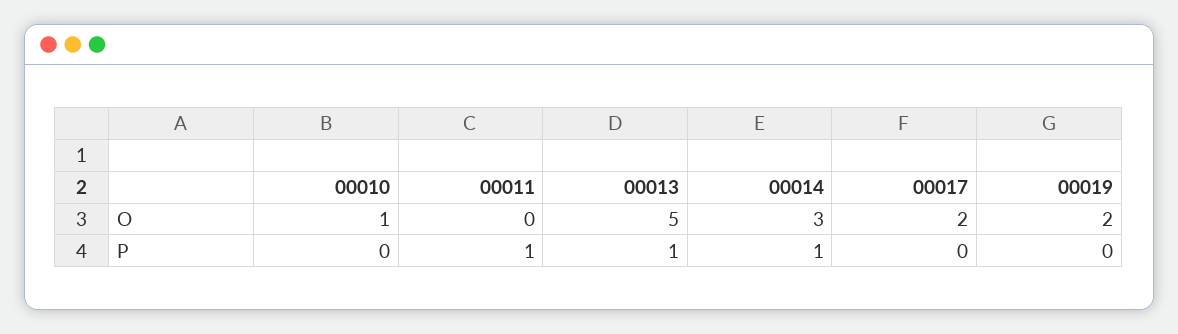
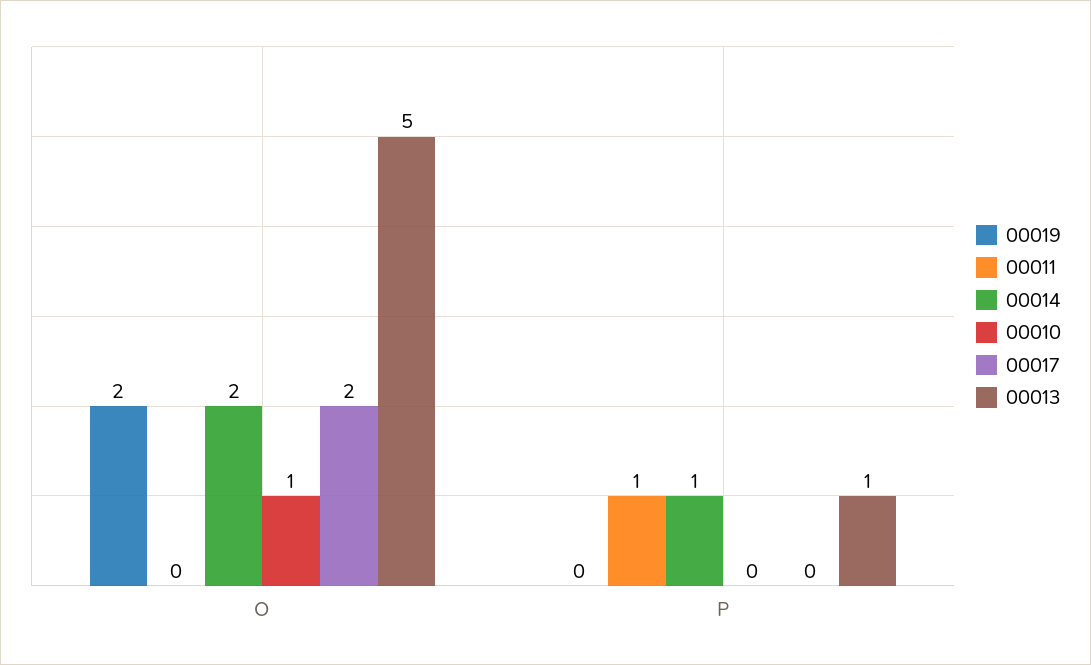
  {
    "00010": {
      "O": 1,
      "P": 0
    },
    "00011": {
      "O": 0,
      "P": 1
    },
    "00013": {
      "O": 5,
      "P": 1
    },
    "00014": {
-     "O": 3,
+     "O": 2,
      "P": 1
    },
    "00017": {
      "O": 2,
      "P": 0
    },
    "00019": {
      "O": 2,
      "P": 0
    }
  }

